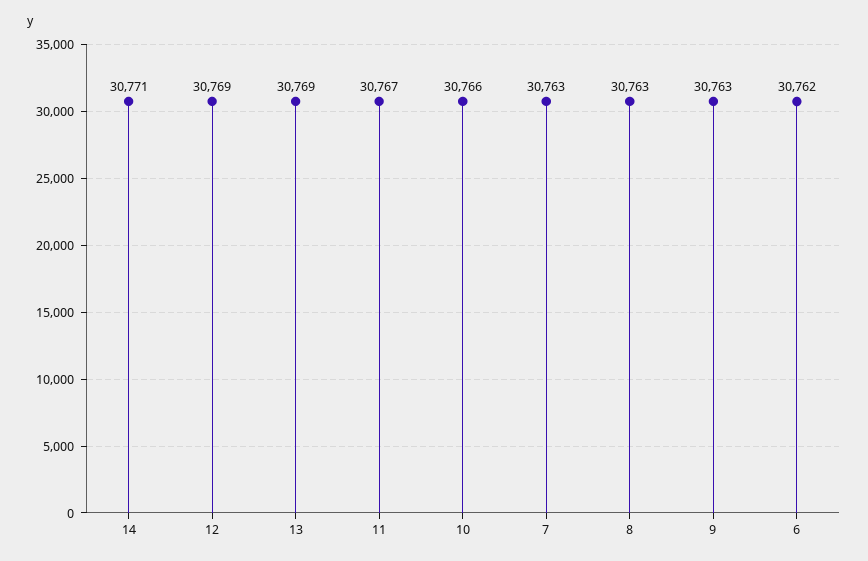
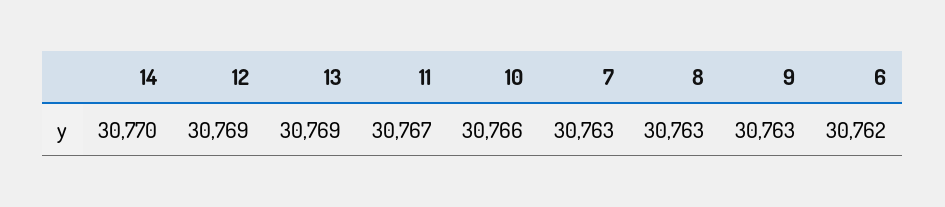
  {
-   "14": 30771,
+   "14": 30770,
    "12": 30769,
    "13": 30769,
    "11": 30767,
    "10": 30766,
    "7": 30763,
    "8": 30763,
    "9": 30763,
    "6": 30762
  }

